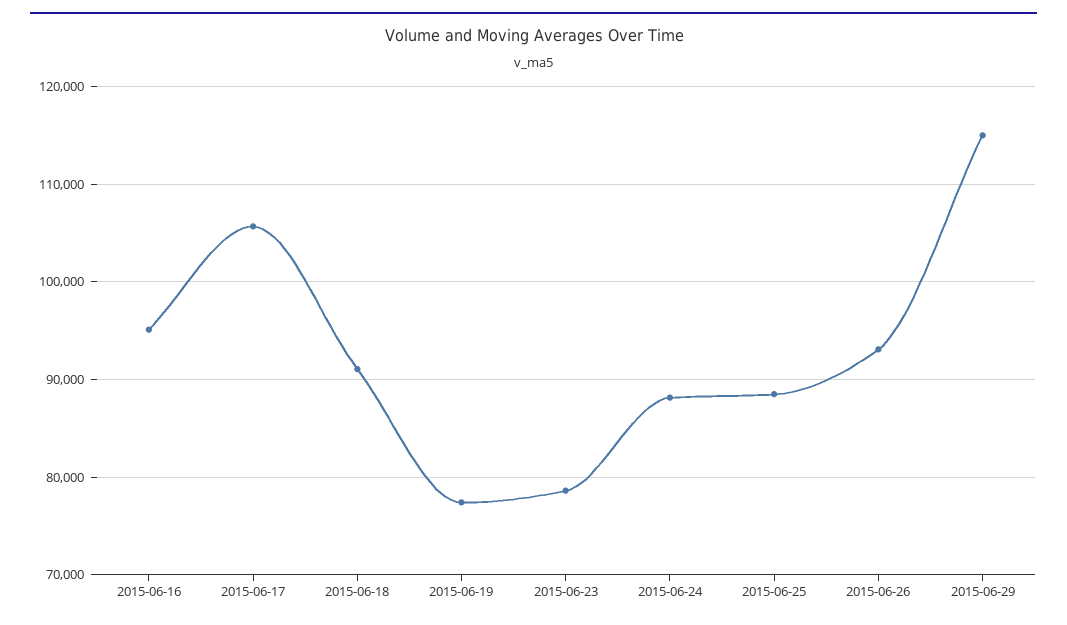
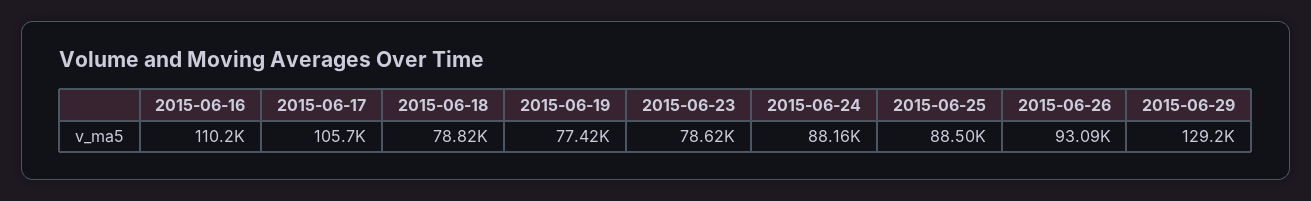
  {
-   "2015-06-16": 95000,
+   "2015-06-16": 110200,
    "2015-06-17": 105700,
-   "2015-06-18": 91000,
+   "2015-06-18": 78820,
    "2015-06-19": 77420,
    "2015-06-23": 78620,
    "2015-06-24": 88160,
    "2015-06-25": 88500,
    "2015-06-26": 93090,
-   "2015-06-29": 115000
+   "2015-06-29": 129200
  }

